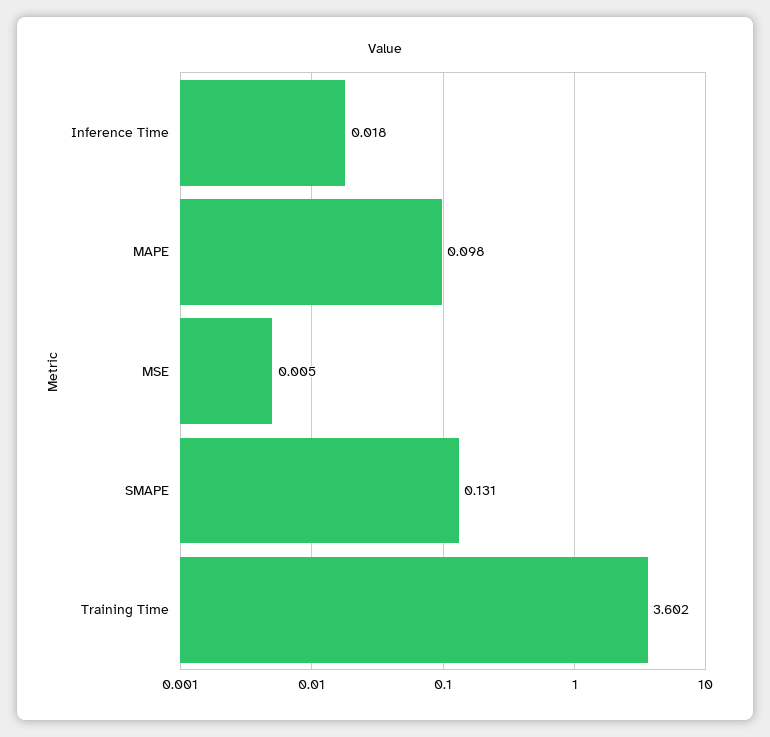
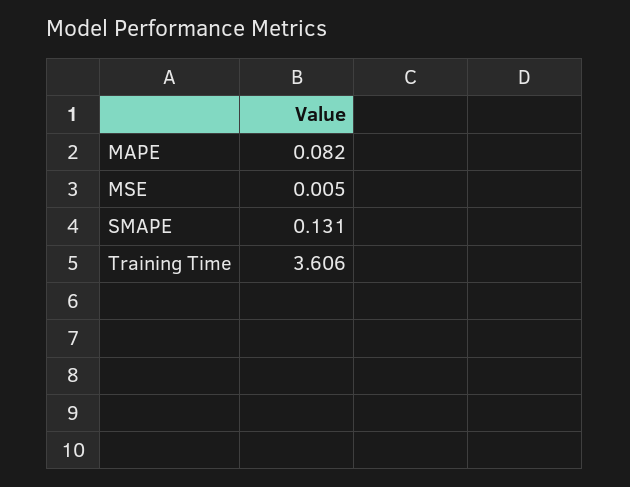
  {
-   "Inference Time": 0.018,
-   "MAPE": 0.098,
+   "MAPE": 0.082,
    "MSE": 0.005,
    "SMAPE": 0.131,
-   "Training Time": 3.602
+   "Training Time": 3.606
  }

